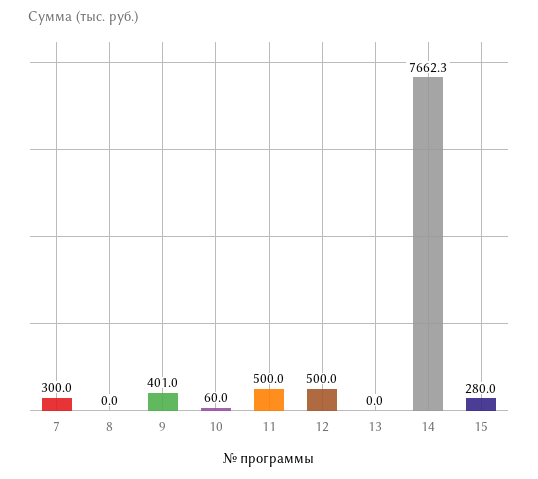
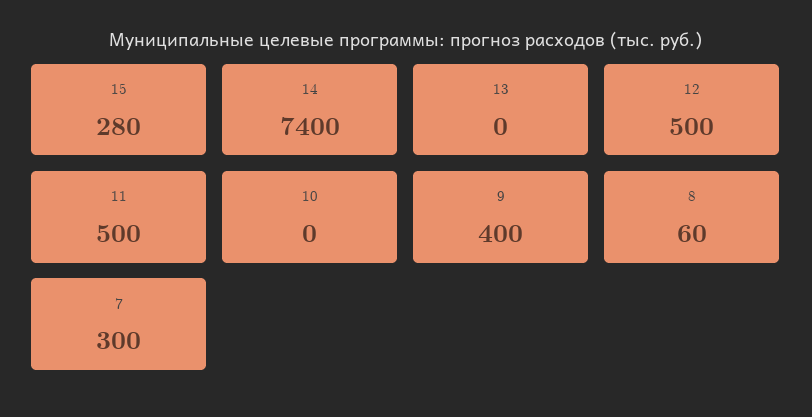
  {
    "7": 300,
-   "8": 0,
+   "8": 60,
-   "9": 401,
+   "9": 400,
-   "10": 60,
+   "10": 0,
    "11": 500,
    "12": 500,
    "13": 0,
-   "14": 7662.3,
+   "14": 7400,
    "15": 280
  }

